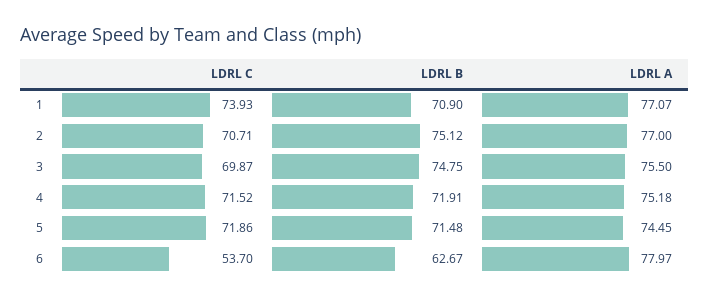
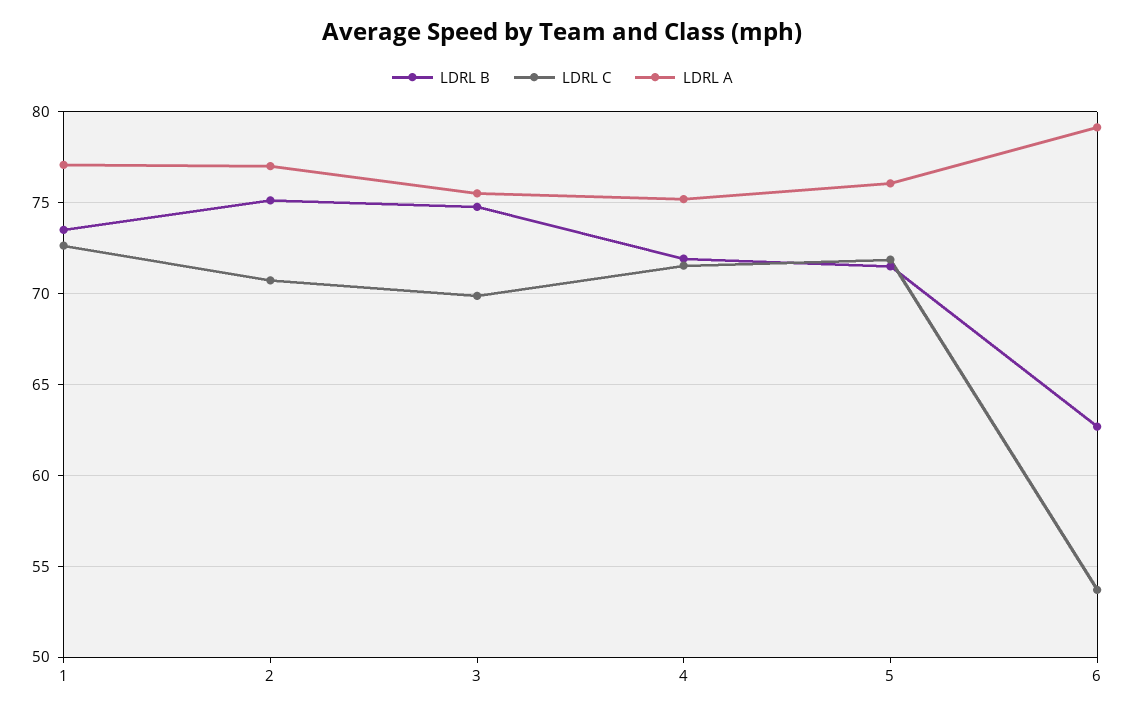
  {
    "LDRL C": {
-     "1": 73.93,
+     "1": 72.5,
      "2": 70.71,
      "3": 69.87,
      "4": 71.52,
      "5": 71.86,
      "6": 53.7
    },
    "LDRL B": {
-     "1": 70.9,
+     "1": 73.5,
      "2": 75.12,
      "3": 74.75,
      "4": 71.91,
      "5": 71.48,
      "6": 62.67
    },
    "LDRL A": {
      "1": 77.07,
      "2": 77,
      "3": 75.5,
      "4": 75.18,
-     "5": 74.45,
+     "5": 76,
-     "6": 77.97
+     "6": 79
    }
  }

